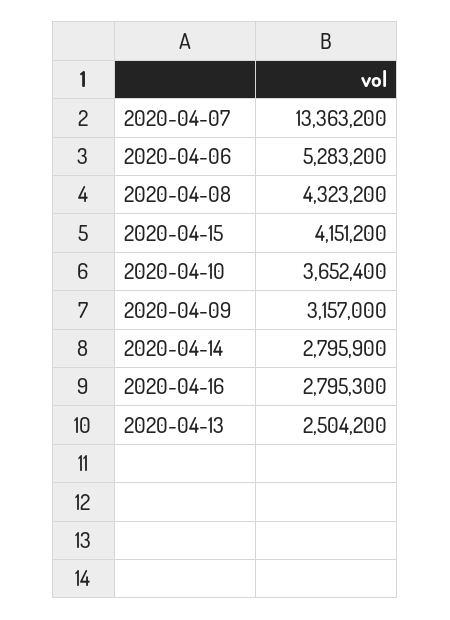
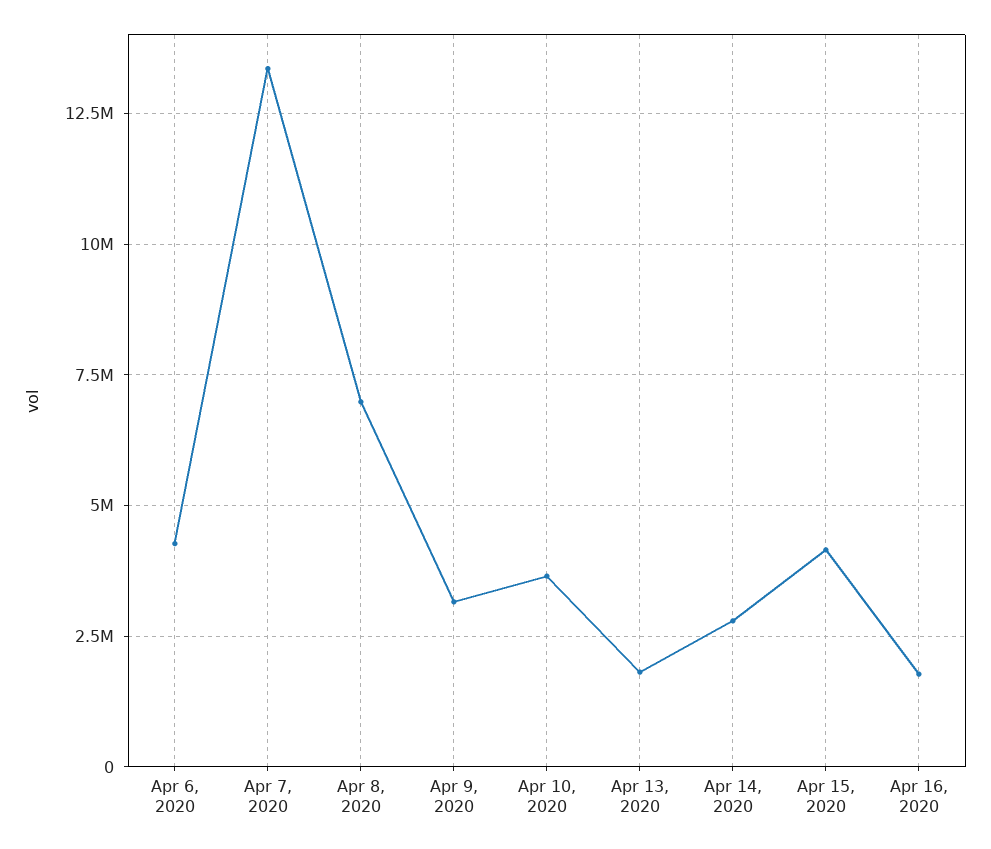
  {
    "2020-04-07": 13363200,
-   "2020-04-06": 5283200,
+   "2020-04-06": 4250000,
-   "2020-04-08": 4323200,
+   "2020-04-08": 7000000,
    "2020-04-15": 4151200,
    "2020-04-10": 3652400,
    "2020-04-09": 3157000,
    "2020-04-14": 2795900,
-   "2020-04-16": 2795300,
+   "2020-04-16": 1750000,
-   "2020-04-13": 2504200
+   "2020-04-13": 1750000
  }

